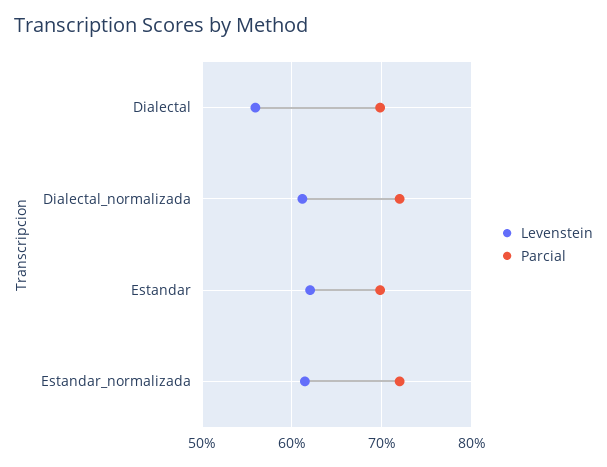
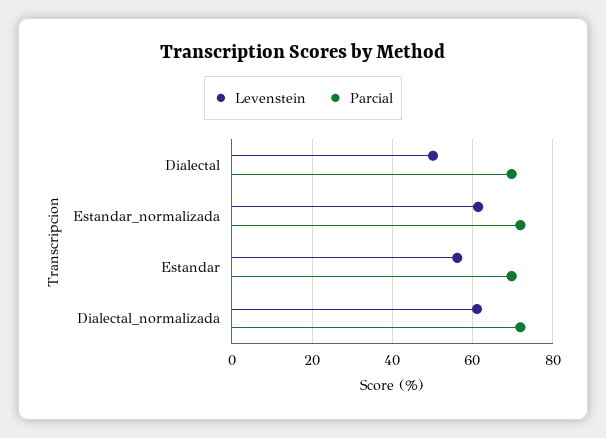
  {
    "Levenstein": {
-     "Dialectal": 56,
+     "Dialectal": 50,
      "Dialectal_normalizada": 61,
-     "Estandar": 62,
+     "Estandar": 56,
      "Estandar_normalizada": 61
    },
    "Parcial": {
      "Dialectal": 70,
      "Dialectal_normalizada": 72,
      "Estandar": 70,
      "Estandar_normalizada": 72
    }
  }

